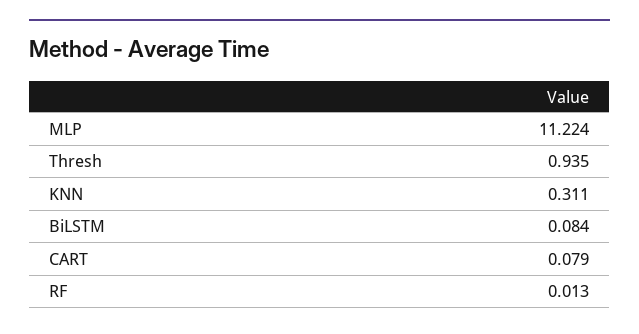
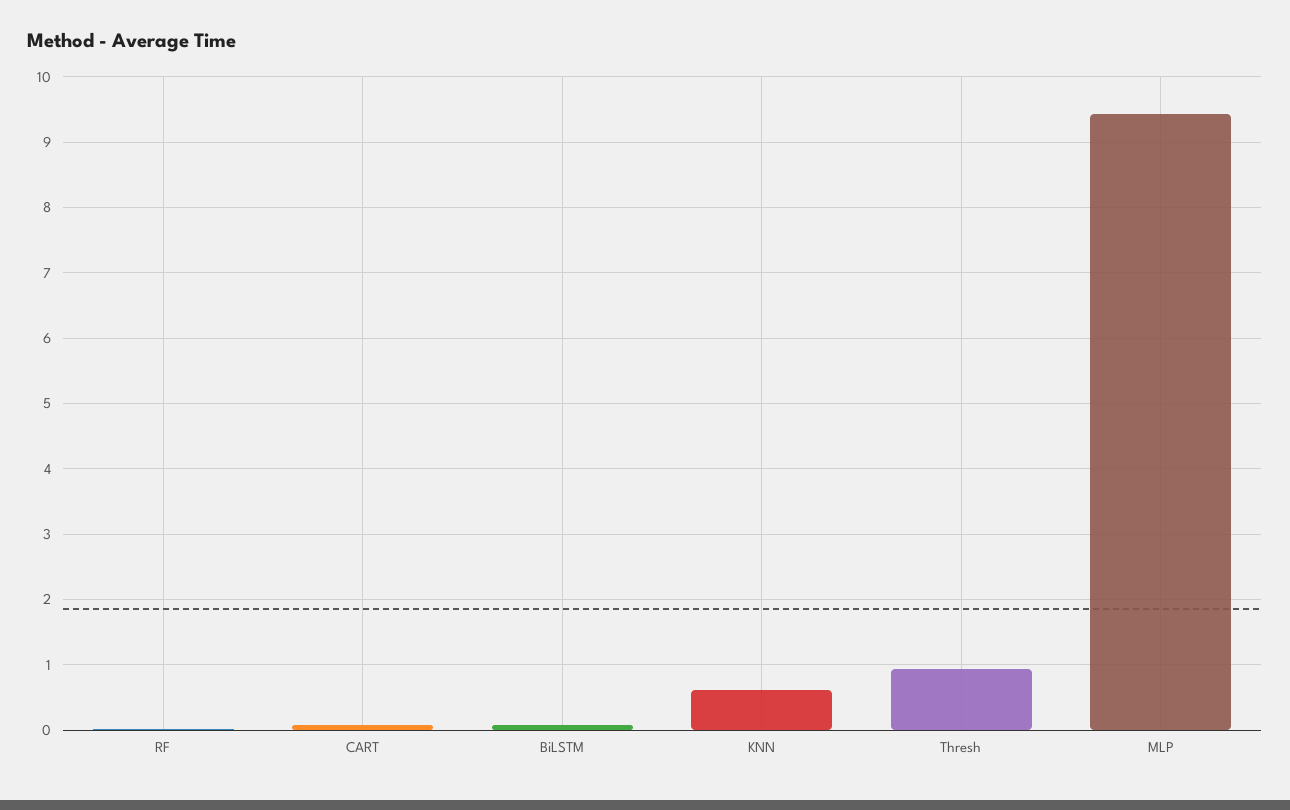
  {
-   "MLP": 11.224,
+   "MLP": 9.4,
    "Thresh": 0.935,
-   "KNN": 0.311,
+   "KNN": 0.6,
    "BiLSTM": 0.084,
    "CART": 0.079,
    "RF": 0.013
  }

